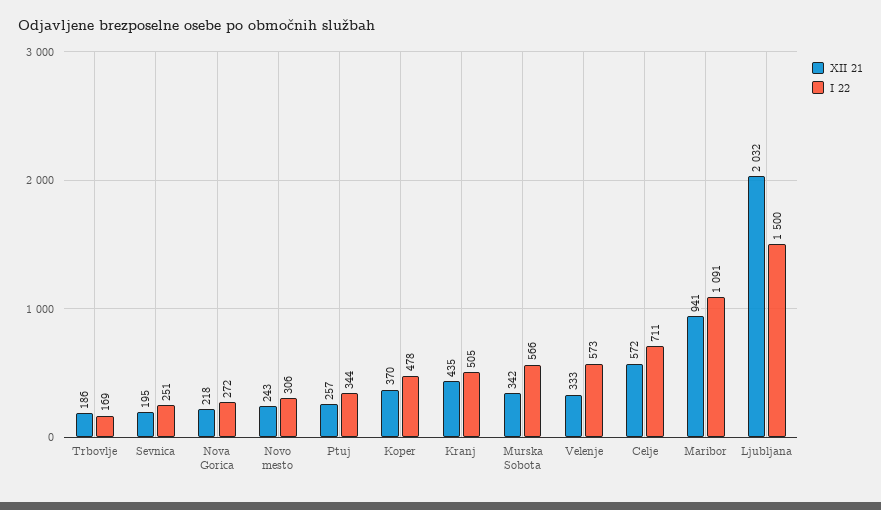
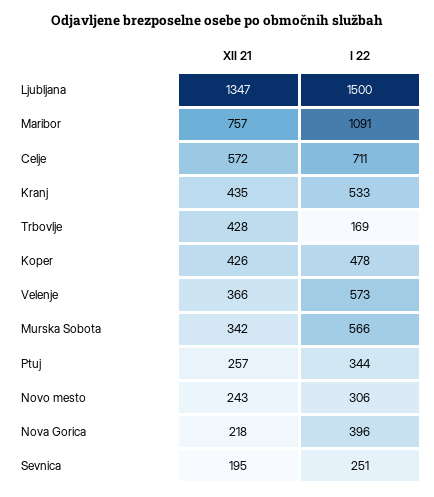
  {
    "XII 21": {
-     "Trbovlje": 186,
+     "Trbovlje": 428,
      "Sevnica": 195,
      "Nova Gorica": 218,
      "Novo mesto": 243,
      "Ptuj": 257,
-     "Koper": 370,
+     "Koper": 426,
      "Kranj": 435,
      "Murska Sobota": 342,
-     "Velenje": 333,
+     "Velenje": 366,
      "Celje": 572,
-     "Maribor": 941,
+     "Maribor": 757,
-     "Ljubljana": 2032
+     "Ljubljana": 1347
    },
    "I 22": {
      "Trbovlje": 169,
      "Sevnica": 251,
-     "Nova Gorica": 272,
+     "Nova Gorica": 396,
      "Novo mesto": 306,
      "Ptuj": 344,
      "Koper": 478,
-     "Kranj": 505,
+     "Kranj": 533,
      "Murska Sobota": 566,
      "Velenje": 573,
      "Celje": 711,
      "Maribor": 1091,
      "Ljubljana": 1500
    }
  }

